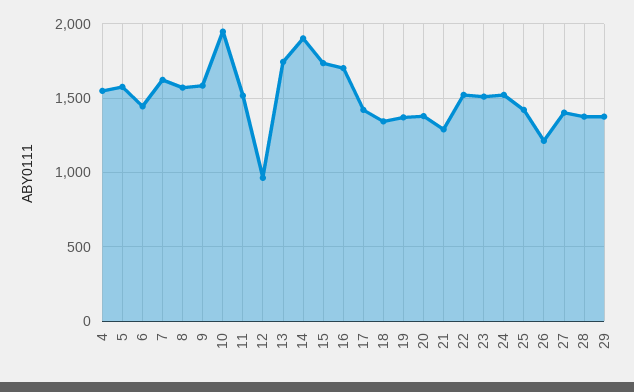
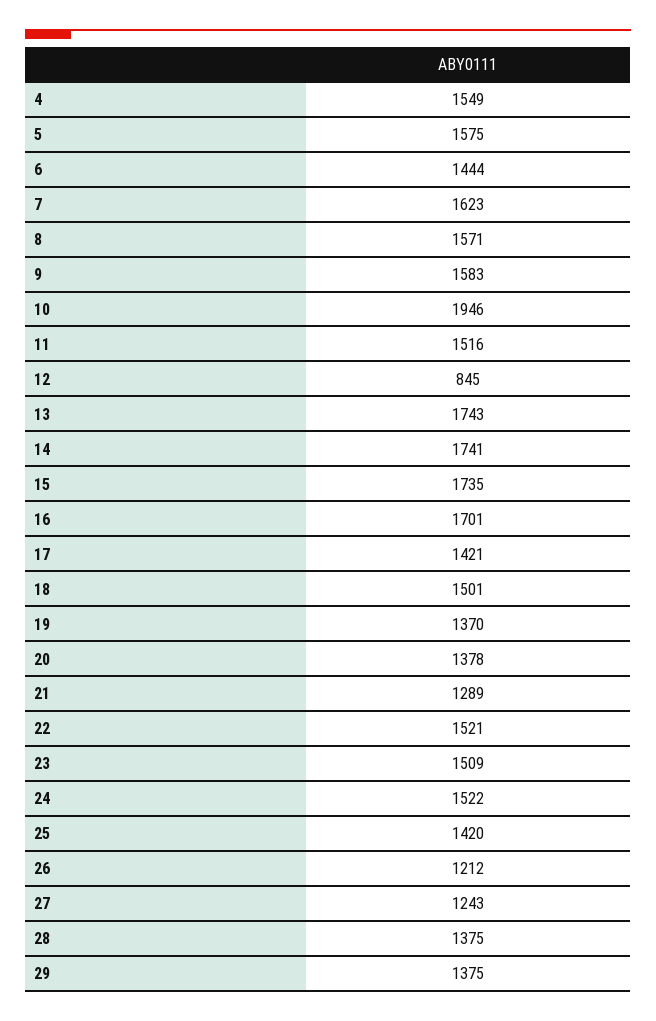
  {
    "4": 1549,
    "5": 1575,
    "6": 1444,
    "7": 1623,
    "8": 1571,
    "9": 1583,
    "10": 1946,
    "11": 1516,
-   "12": 950,
+   "12": 845,
    "13": 1743,
-   "14": 1900,
+   "14": 1741,
    "15": 1735,
    "16": 1701,
    "17": 1421,
-   "18": 1350,
+   "18": 1501,
    "19": 1370,
    "20": 1378,
    "21": 1289,
    "22": 1521,
    "23": 1509,
    "24": 1522,
    "25": 1420,
    "26": 1212,
-   "27": 1400,
+   "27": 1243,
    "28": 1375,
    "29": 1375
  }

